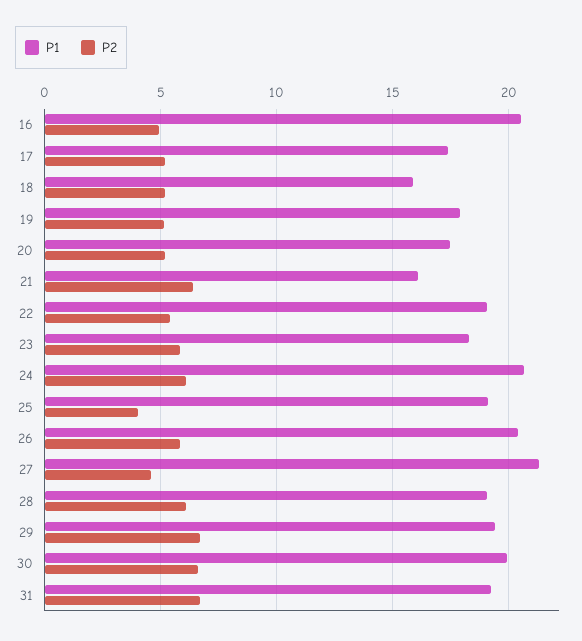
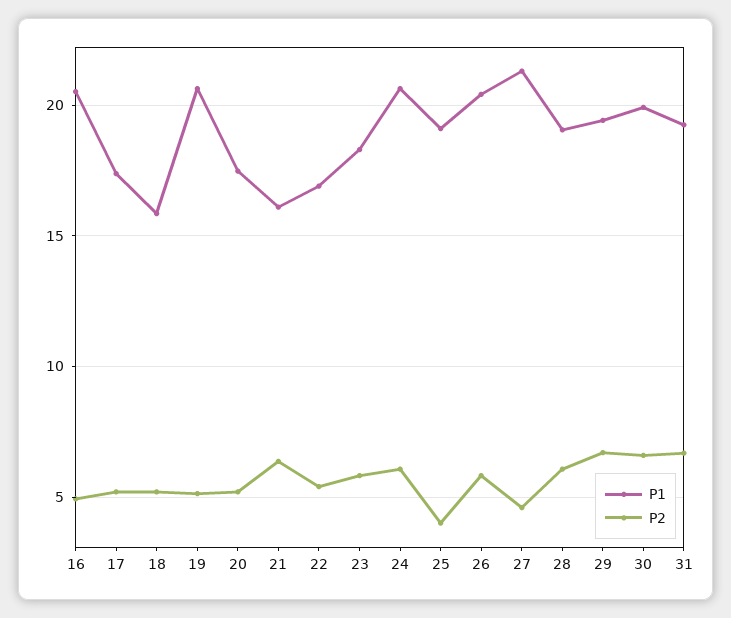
  {
    "P1": {
      "16": 20.5,
      "17": 17.5,
      "18": 16,
-     "19": 18,
+     "19": 20.5,
      "20": 17.5,
      "21": 16,
-     "22": 19,
+     "22": 17,
      "23": 18.5,
      "24": 20.5,
      "25": 19,
      "26": 20.5,
      "27": 21.5,
      "28": 19,
      "29": 19.5,
      "30": 20,
      "31": 19.5
    },
    "P2": {
      "16": 5,
      "17": 5,
      "18": 5,
      "19": 5,
      "20": 5,
      "21": 6.5,
      "22": 5.5,
      "23": 6,
      "24": 6,
      "25": 4,
      "26": 6,
      "27": 4.5,
      "28": 6,
      "29": 6.5,
      "30": 6.5,
      "31": 6.5
    }
  }

